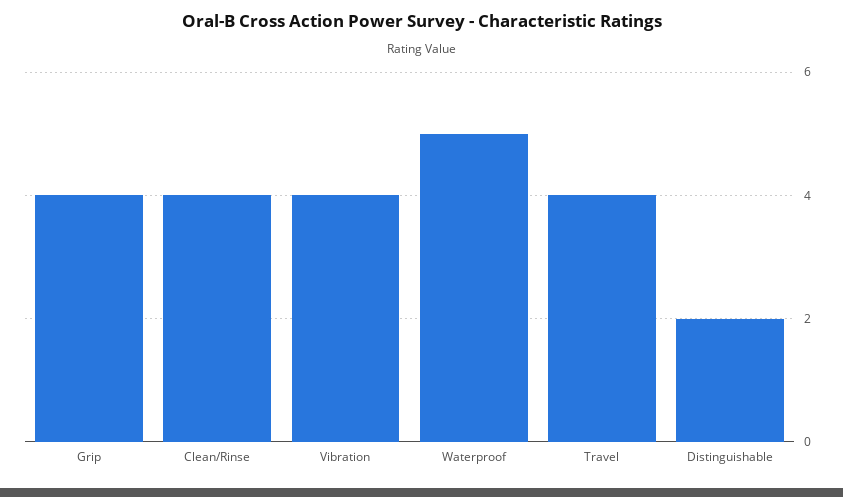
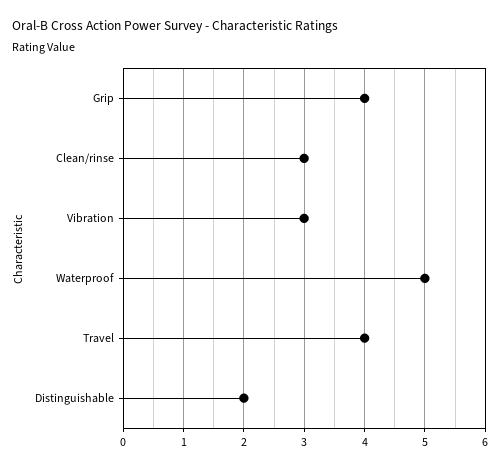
  {
    "Grip": 4,
-   "Clean/Rinse": 4,
+   "Clean/Rinse": 3,
-   "Vibration": 4,
+   "Vibration": 3,
    "Waterproof": 5,
    "Travel": 4,
    "Distinguishable": 2
  }

